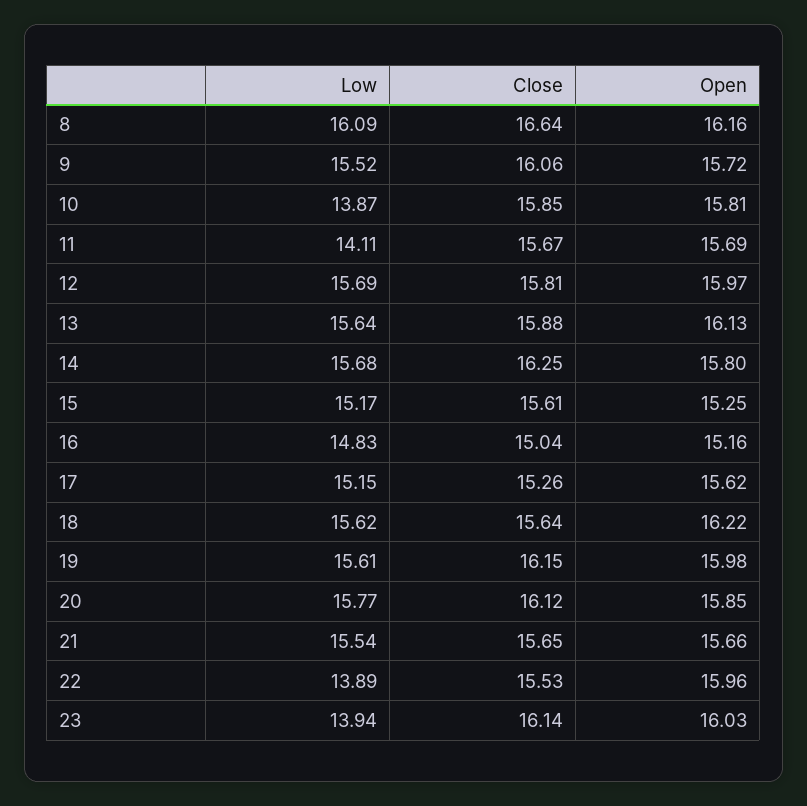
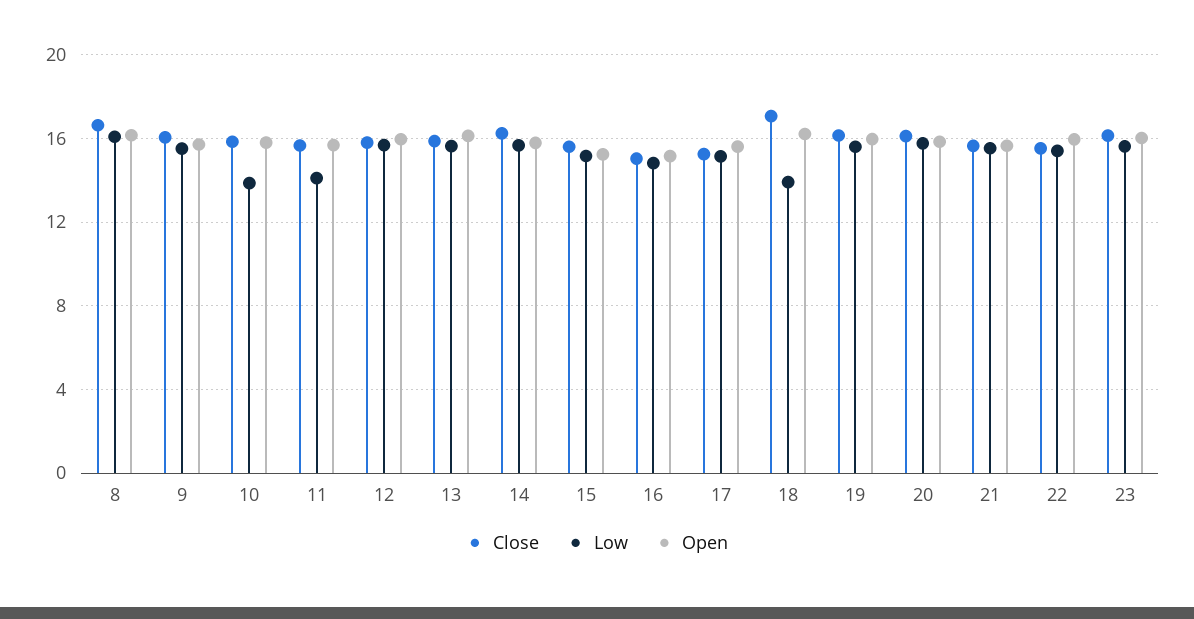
  {
    "Low": {
      "8": 16.09,
      "9": 15.52,
      "10": 13.87,
      "11": 14.11,
      "12": 15.69,
      "13": 15.64,
      "14": 15.68,
      "15": 15.17,
      "16": 14.83,
      "17": 15.15,
-     "18": 15.62,
+     "18": 14,
      "19": 15.61,
      "20": 15.77,
      "21": 15.54,
-     "22": 13.89,
+     "22": 15.5,
-     "23": 13.94
+     "23": 15.5
    },
    "Close": {
      "8": 16.64,
      "9": 16.06,
      "10": 15.85,
      "11": 15.67,
      "12": 15.81,
      "13": 15.88,
      "14": 16.25,
      "15": 15.61,
      "16": 15.04,
      "17": 15.26,
-     "18": 15.64,
+     "18": 17,
      "19": 16.15,
      "20": 16.12,
      "21": 15.65,
      "22": 15.53,
      "23": 16.14
    },
    "Open": {
      "8": 16.16,
      "9": 15.72,
      "10": 15.81,
      "11": 15.69,
      "12": 15.97,
      "13": 16.13,
      "14": 15.8,
      "15": 15.25,
      "16": 15.16,
      "17": 15.62,
      "18": 16.22,
      "19": 15.98,
      "20": 15.85,
      "21": 15.66,
      "22": 15.96,
      "23": 16.03
    }
  }

